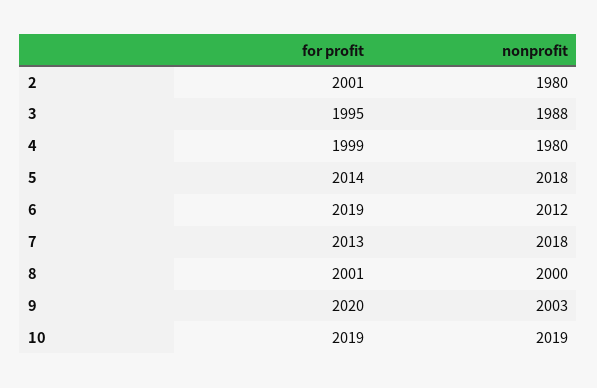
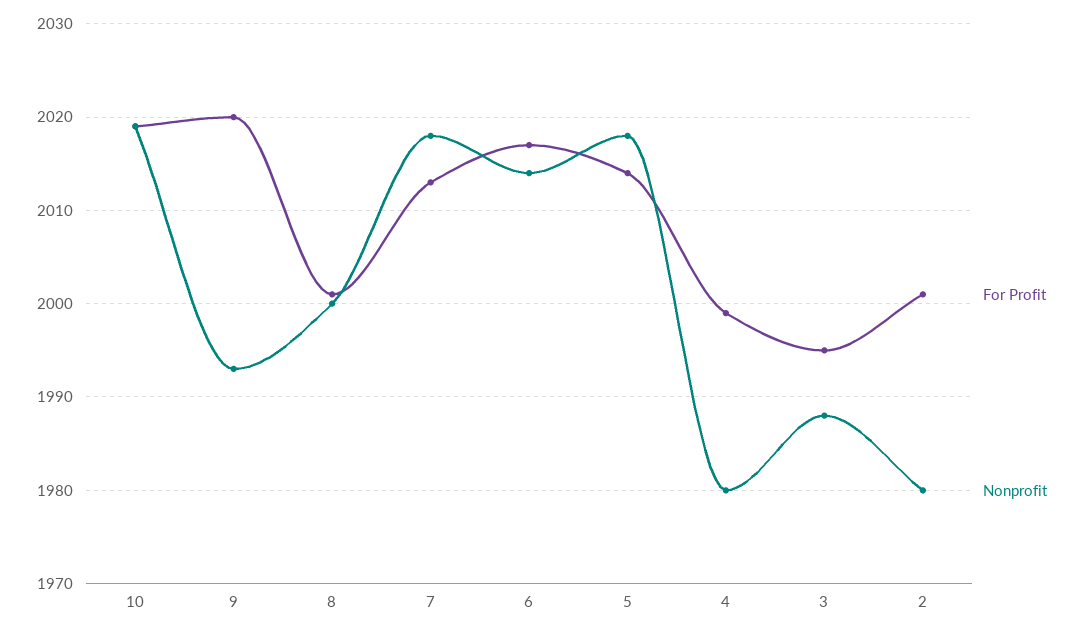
  {
    "for profit": {
      "2": 2001,
      "3": 1995,
      "4": 1999,
      "5": 2014,
-     "6": 2019,
+     "6": 2017,
      "7": 2013,
      "8": 2001,
      "9": 2020,
      "10": 2019
    },
    "nonprofit": {
      "2": 1980,
      "3": 1988,
      "4": 1980,
      "5": 2018,
-     "6": 2012,
+     "6": 2014,
      "7": 2018,
      "8": 2000,
-     "9": 2003,
+     "9": 1993,
      "10": 2019
    }
  }

